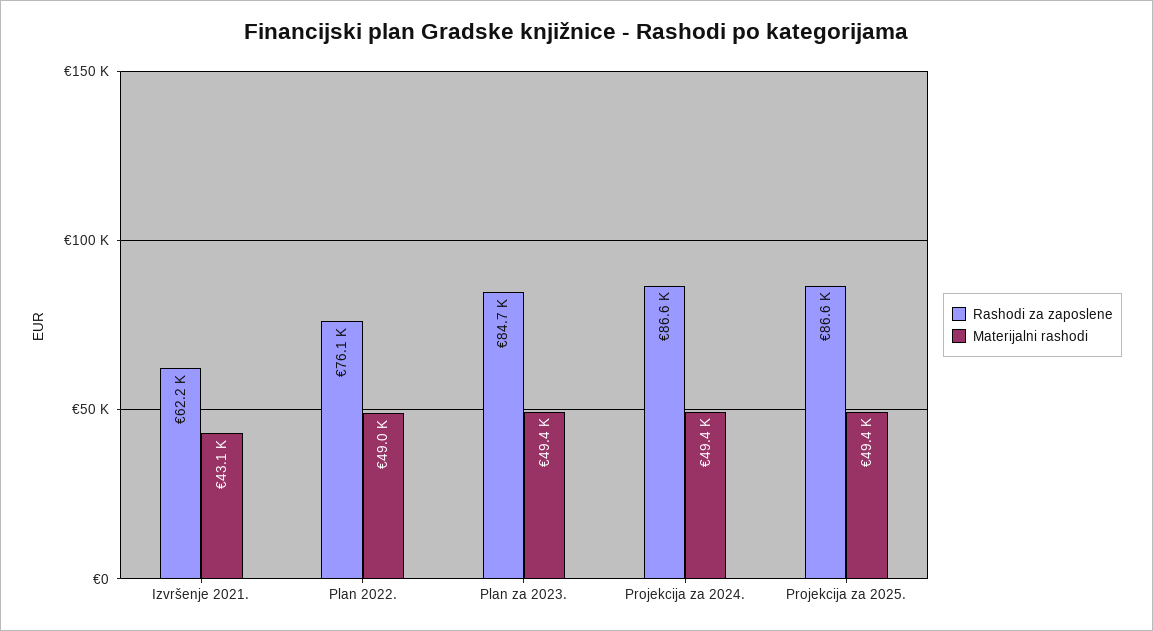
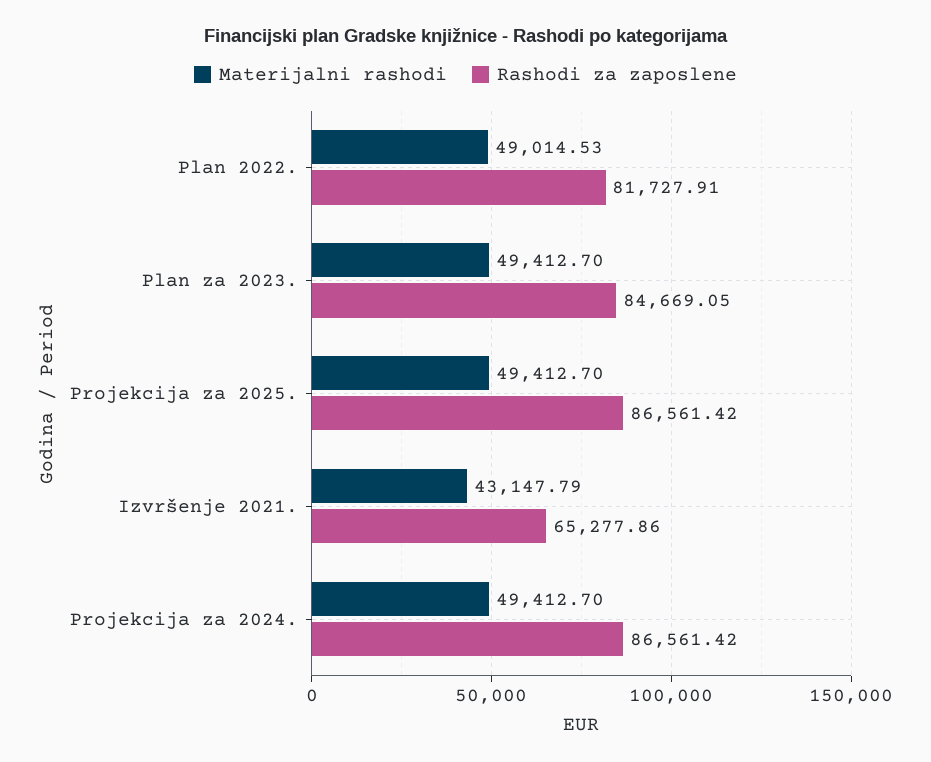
  {
    "Rashodi za zaposlene": {
-     "Izvršenje 2021.": 62200,
+     "Izvršenje 2021.": 65277.86,
-     "Plan 2022.": 76100,
+     "Plan 2022.": 81727.91,
      "Plan za 2023.": 84669.05,
      "Projekcija za 2024.": 86561.42,
      "Projekcija za 2025.": 86561.42
    },
    "Materijalni rashodi": {
      "Izvršenje 2021.": 43147.79,
      "Plan 2022.": 49014.53,
      "Plan za 2023.": 49412.7,
      "Projekcija za 2024.": 49412.7,
      "Projekcija za 2025.": 49412.7
    }
  }

